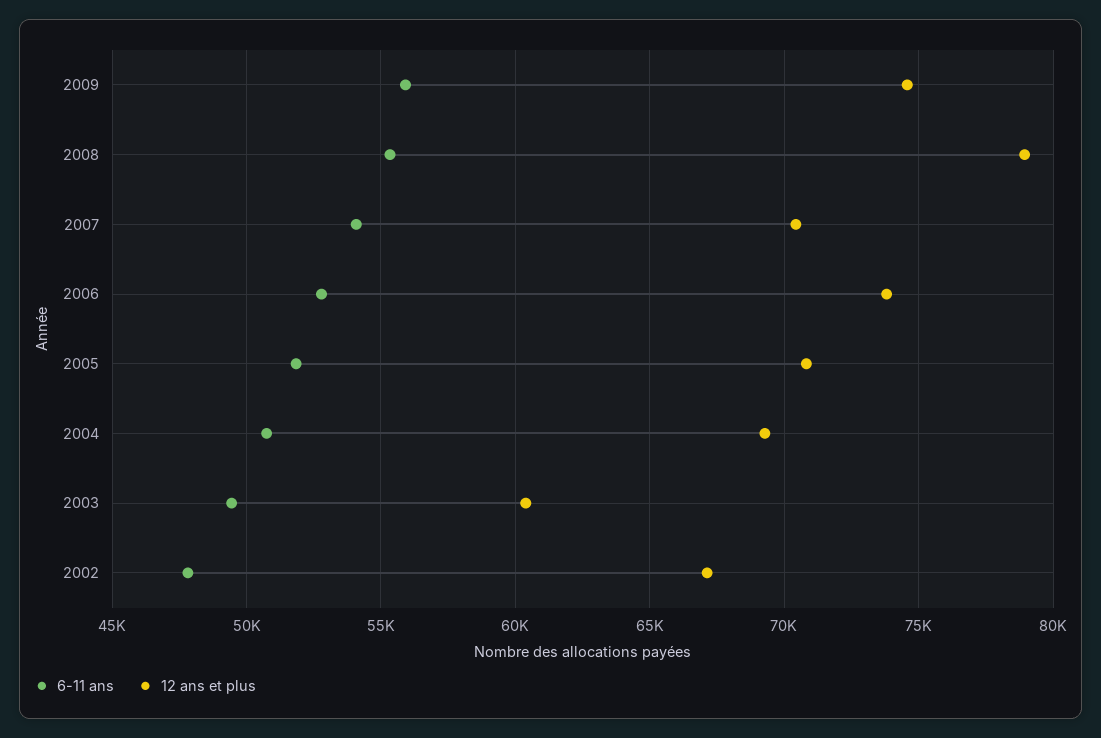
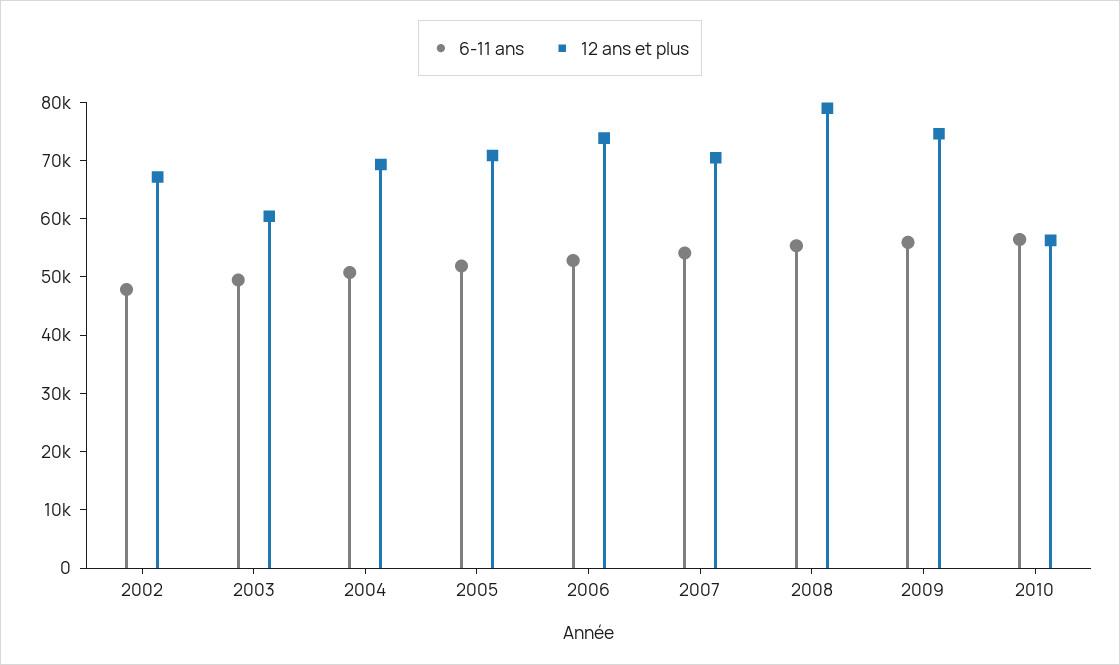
  {
    "6-11 ans": {
      "2009": 56000,
      "2008": 55500,
      "2007": 54000,
      "2006": 53000,
      "2005": 52000,
      "2004": 50500,
      "2003": 49500,
-     "2002": 48000
+     "2002": 48000,
+     "2010": 56000
    },
    "12 ans et plus": {
      "2009": 74500,
      "2008": 79000,
      "2007": 70500,
      "2006": 74000,
      "2005": 71000,
      "2004": 69500,
      "2003": 60500,
-     "2002": 67000
+     "2002": 67000,
+     "2010": 56000
    }
  }

